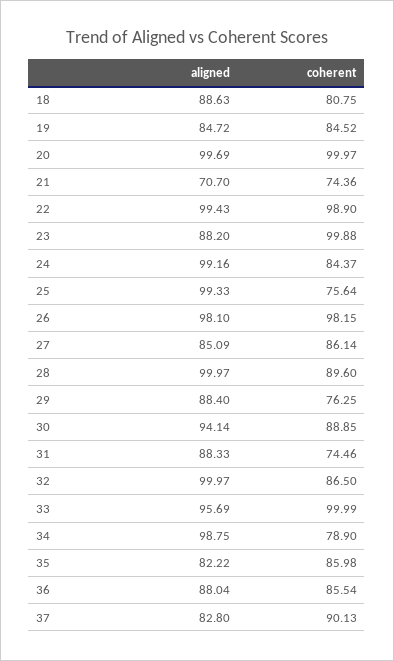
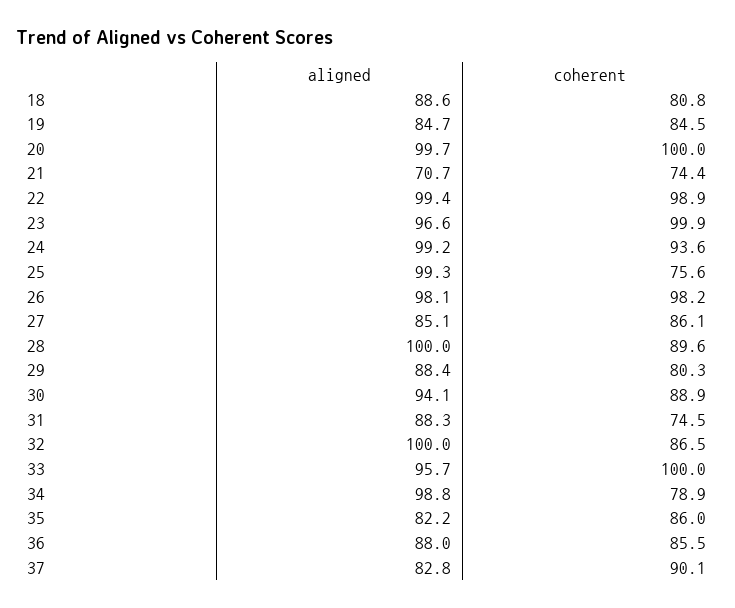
  {
    "aligned": {
      "18": 88.63,
      "19": 84.72,
      "20": 99.69,
      "21": 70.7,
      "22": 99.43,
-     "23": 88.2,
+     "23": 96.6,
      "24": 99.16,
      "25": 99.33,
      "26": 98.1,
      "27": 85.09,
      "28": 99.97,
      "29": 88.4,
      "30": 94.14,
      "31": 88.33,
      "32": 99.97,
      "33": 95.69,
      "34": 98.75,
      "35": 82.22,
      "36": 88.04,
      "37": 82.8
    },
    "coherent": {
      "18": 80.75,
      "19": 84.52,
      "20": 99.97,
      "21": 74.36,
      "22": 98.9,
      "23": 99.88,
-     "24": 84.37,
+     "24": 93.6,
      "25": 75.64,
      "26": 98.15,
      "27": 86.14,
      "28": 89.6,
-     "29": 76.25,
+     "29": 80.3,
      "30": 88.85,
      "31": 74.46,
      "32": 86.5,
      "33": 99.99,
      "34": 78.9,
      "35": 85.98,
      "36": 85.54,
      "37": 90.13
    }
  }

